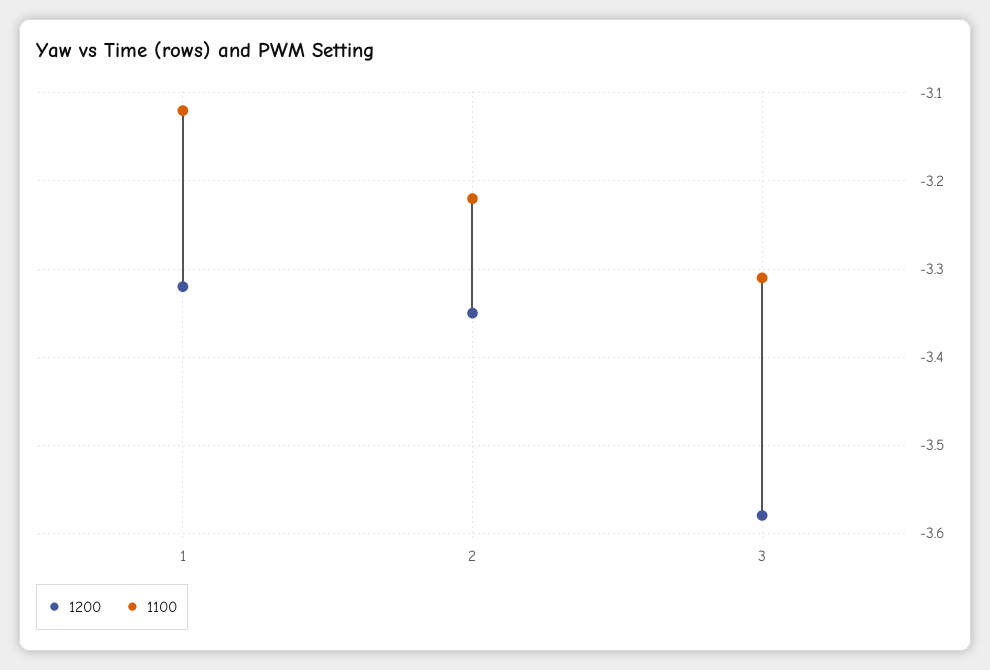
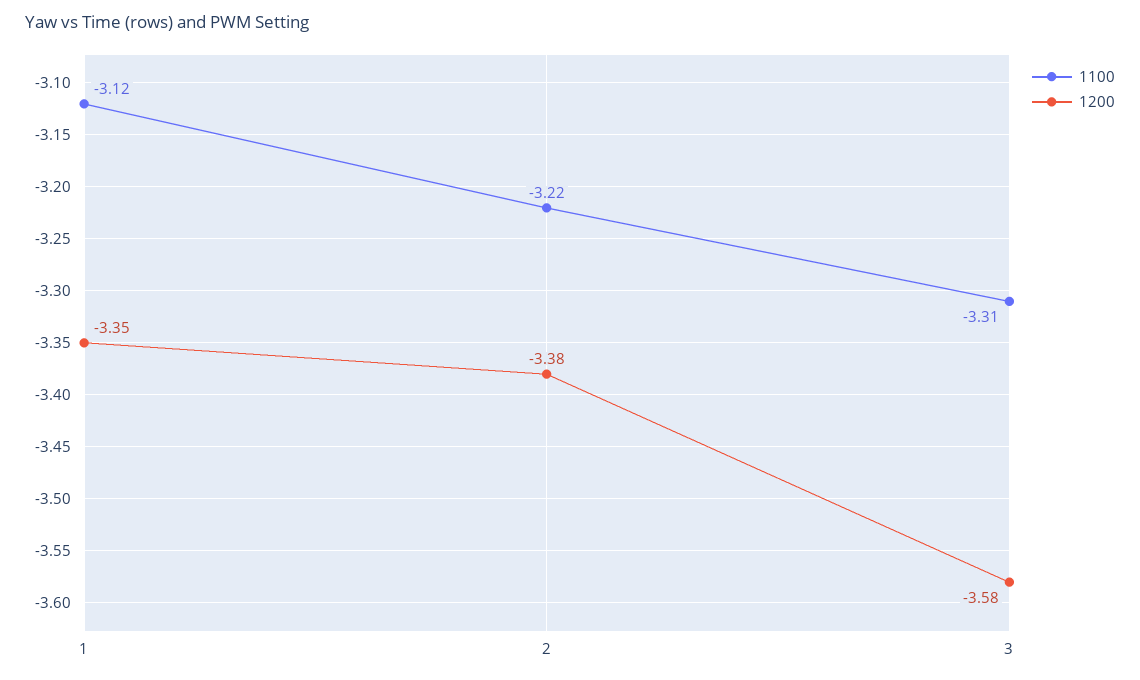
  {
    "1200": {
-     "1": -3.32,
+     "1": -3.35,
-     "2": -3.35,
+     "2": -3.38,
      "3": -3.58
    },
    "1100": {
      "1": -3.12,
      "2": -3.22,
      "3": -3.31
    }
  }

